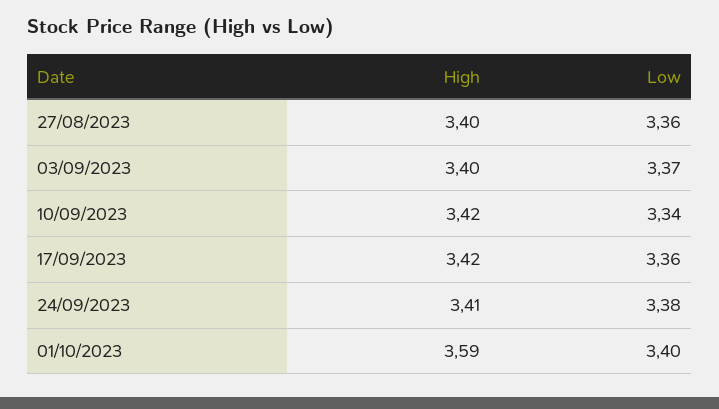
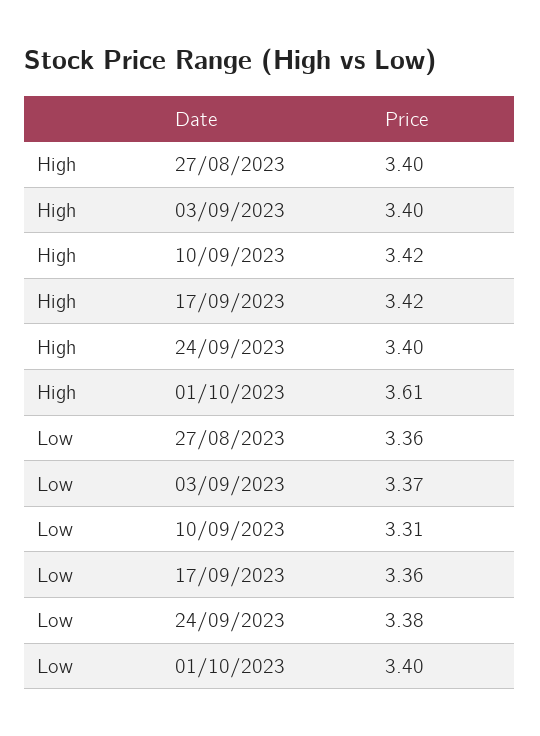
  {
    "High": {
      "27/08/2023": 3.4,
      "03/09/2023": 3.4,
      "10/09/2023": 3.42,
      "17/09/2023": 3.42,
-     "24/09/2023": 3.41,
+     "24/09/2023": 3.4,
-     "01/10/2023": 3.59
+     "01/10/2023": 3.61
    },
    "Low": {
      "27/08/2023": 3.36,
      "03/09/2023": 3.37,
-     "10/09/2023": 3.34,
+     "10/09/2023": 3.31,
      "17/09/2023": 3.36,
      "24/09/2023": 3.38,
      "01/10/2023": 3.4
    }
  }

